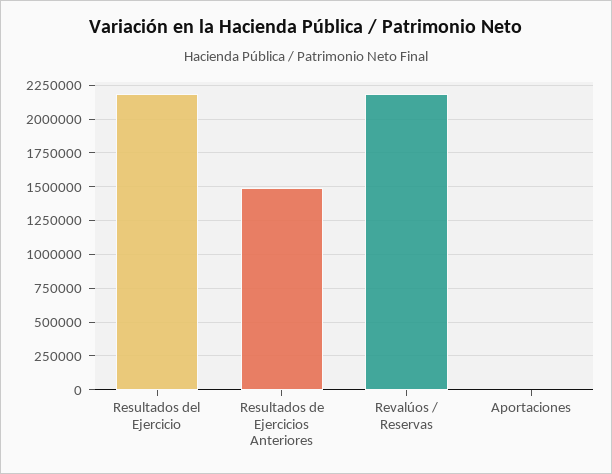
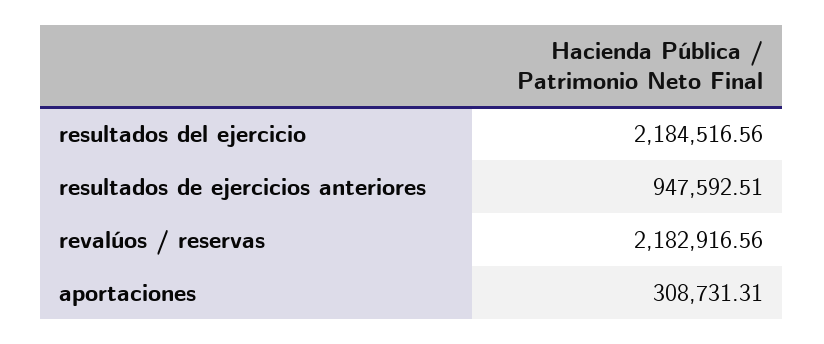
  {
    "Resultados del Ejercicio": 2184516.56,
-   "Resultados de Ejercicios Anteriores": 1500000,
+   "Resultados de Ejercicios Anteriores": 947592.51,
    "Revalúos / Reservas": 2182916.56,
-   "Aportaciones": 0
+   "Aportaciones": 308731.31
  }

